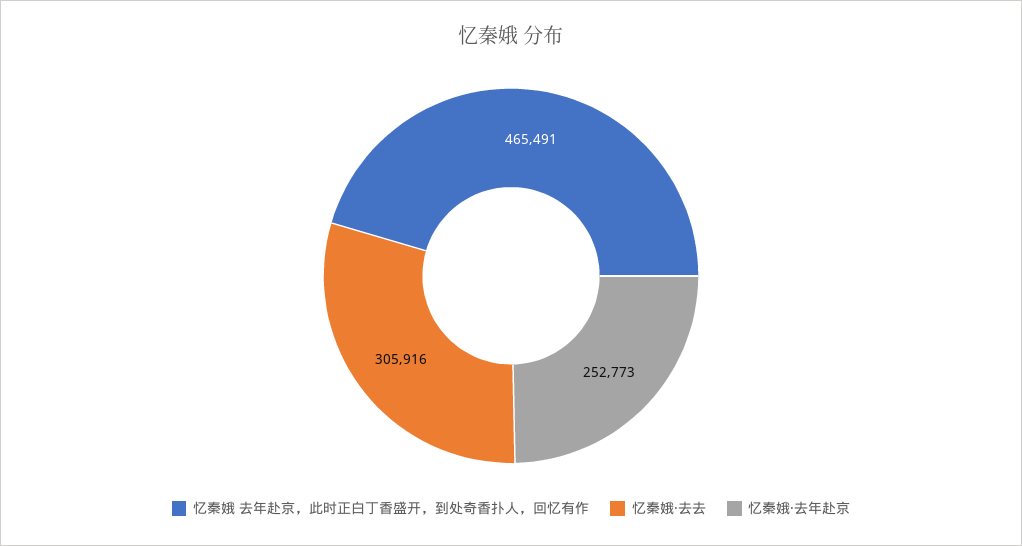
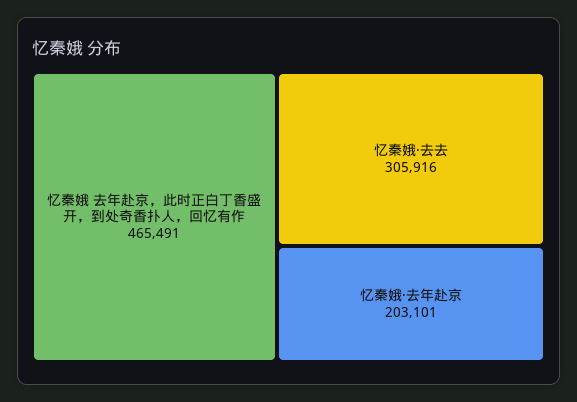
  {
    "忆秦娥 去年赴京，此时正白丁香盛开，到处奇香扑人，回忆有作": 465491,
    "忆秦娥·去去": 305916,
-   "忆秦娥·去年赴京": 252773
+   "忆秦娥·去年赴京": 203101
  }

